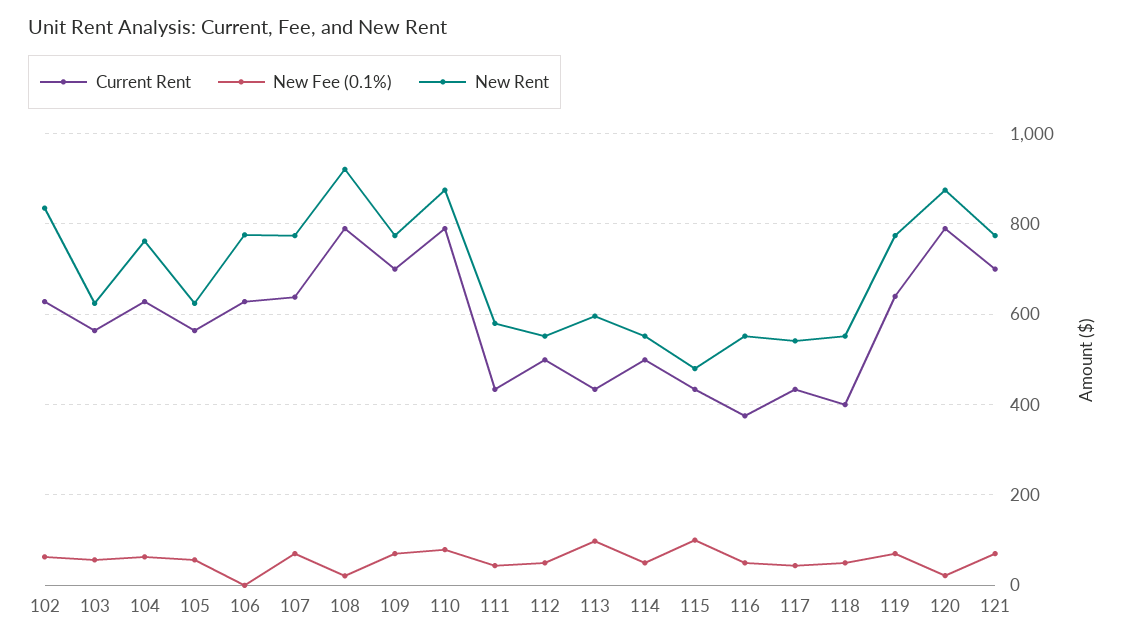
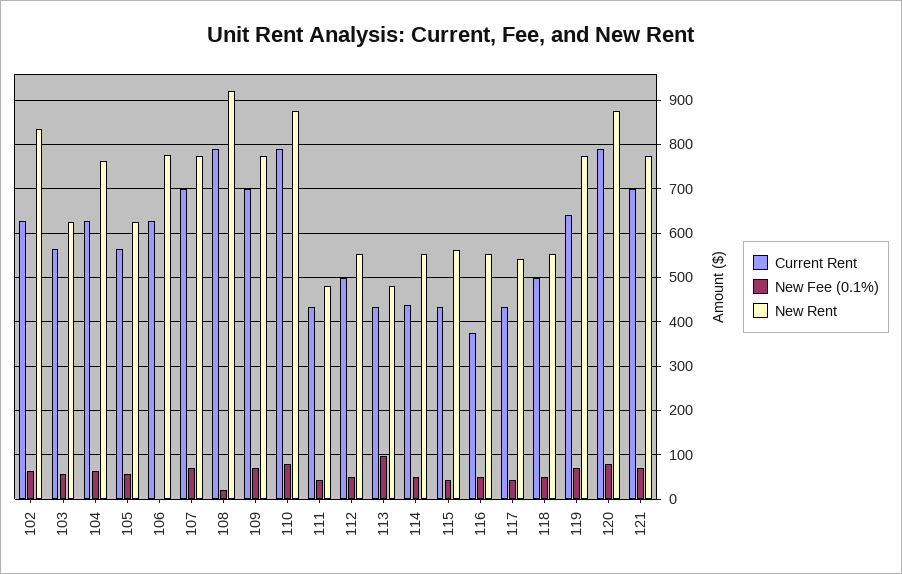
  {
    "Current Rent": {
      "102": 620,
      "103": 560,
      "104": 620,
      "105": 560,
      "106": 620,
-     "107": 640,
+     "107": 700,
      "108": 800,
      "109": 700,
      "110": 800,
      "111": 440,
      "112": 500,
      "113": 440,
-     "114": 500,
+     "114": 440,
      "115": 440,
      "116": 380,
      "117": 440,
-     "118": 400,
+     "118": 500,
      "119": 640,
      "120": 800,
      "121": 700
    },
    "New Fee (0.1%)": {
      "102": 60,
      "103": 60,
      "104": 60,
      "105": 60,
      "106": 0,
      "107": 80,
      "108": 20,
      "109": 80,
      "110": 80,
      "111": 40,
      "112": 40,
      "113": 100,
      "114": 40,
-     "115": 100,
+     "115": 40,
      "116": 40,
      "117": 40,
      "118": 40,
      "119": 80,
-     "120": 20,
+     "120": 80,
      "121": 80
    },
    "New Rent": {
      "102": 840,
      "103": 620,
      "104": 760,
      "105": 620,
      "106": 780,
      "107": 780,
      "108": 920,
      "109": 780,
      "110": 880,
-     "111": 580,
+     "111": 480,
      "112": 560,
-     "113": 600,
+     "113": 480,
      "114": 560,
-     "115": 480,
+     "115": 560,
      "116": 560,
      "117": 540,
      "118": 560,
      "119": 780,
      "120": 880,
      "121": 780
    }
  }

